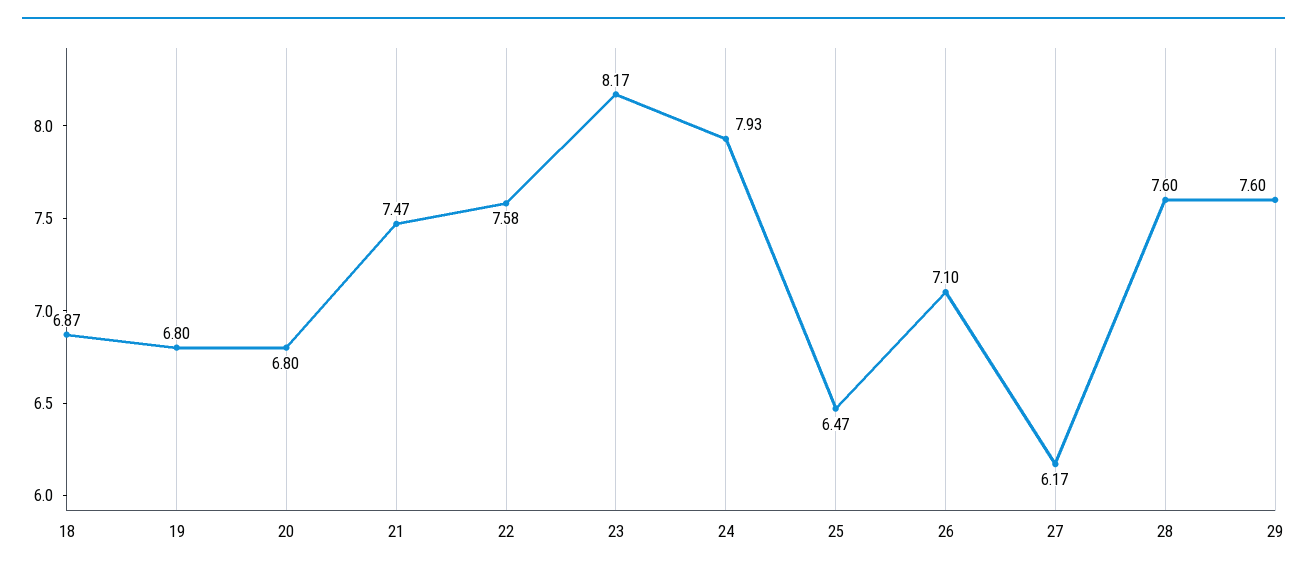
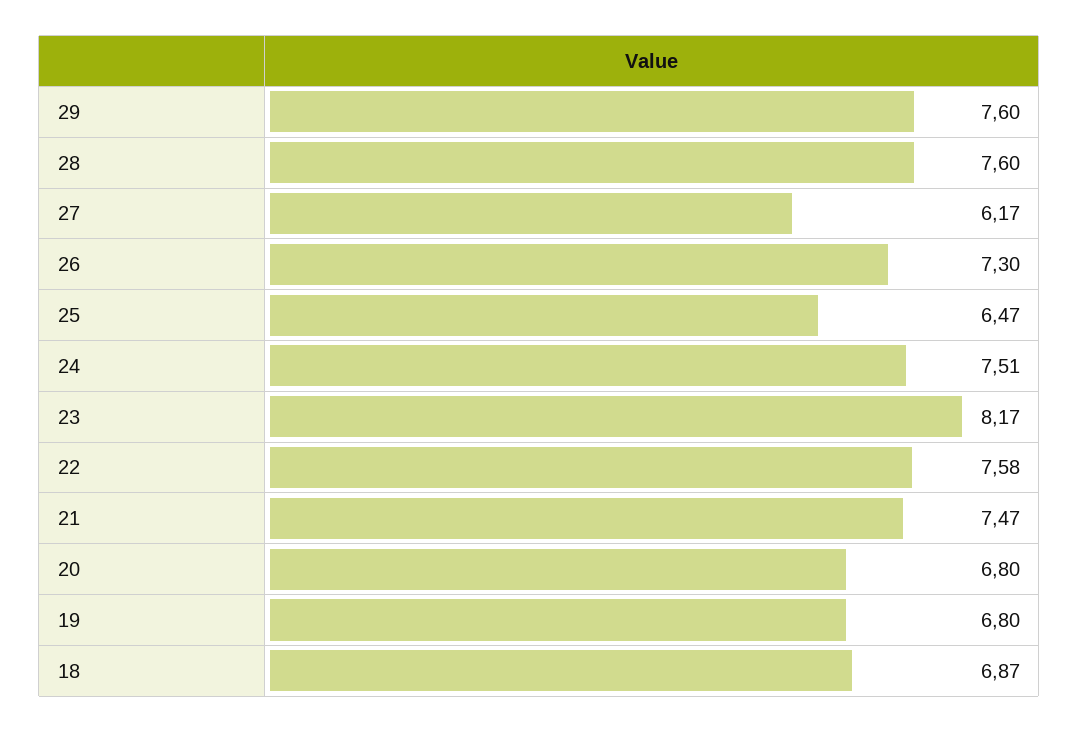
  {
    "18": 6.87,
    "19": 6.8,
    "20": 6.8,
    "21": 7.47,
    "22": 7.58,
    "23": 8.17,
-   "24": 7.93,
+   "24": 7.51,
    "25": 6.47,
-   "26": 7.1,
+   "26": 7.3,
    "27": 6.17,
    "28": 7.6,
    "29": 7.6
  }

